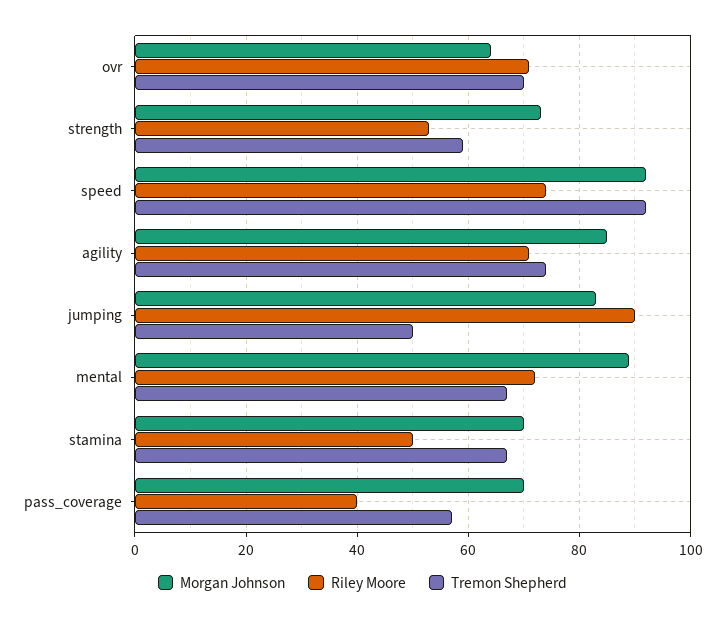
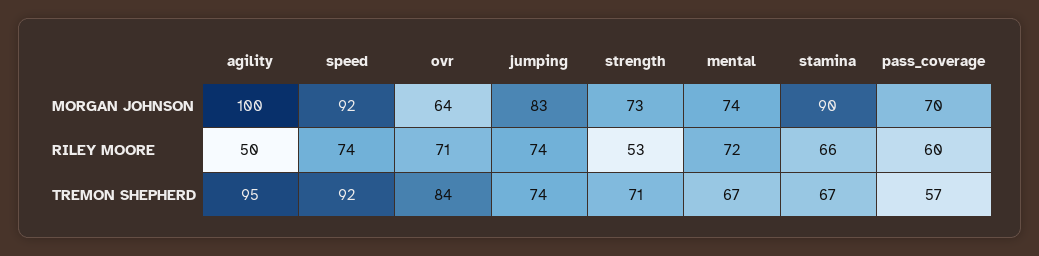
  {
    "Morgan Johnson": {
      "ovr": 64,
      "strength": 73,
      "speed": 92,
-     "agility": 85,
+     "agility": 100,
      "jumping": 83,
-     "mental": 90,
+     "mental": 74,
-     "stamina": 70,
+     "stamina": 90,
      "pass_coverage": 70
    },
    "Riley Moore": {
      "ovr": 71,
      "strength": 53,
      "speed": 74,
-     "agility": 70,
+     "agility": 50,
-     "jumping": 90,
+     "jumping": 74,
      "mental": 72,
-     "stamina": 50,
+     "stamina": 66,
-     "pass_coverage": 40
+     "pass_coverage": 60
    },
    "Tremon Shepherd": {
-     "ovr": 70,
+     "ovr": 84,
-     "strength": 60,
+     "strength": 71,
      "speed": 92,
-     "agility": 75,
+     "agility": 95,
-     "jumping": 50,
+     "jumping": 74,
      "mental": 67,
      "stamina": 67,
      "pass_coverage": 57
    }
  }

